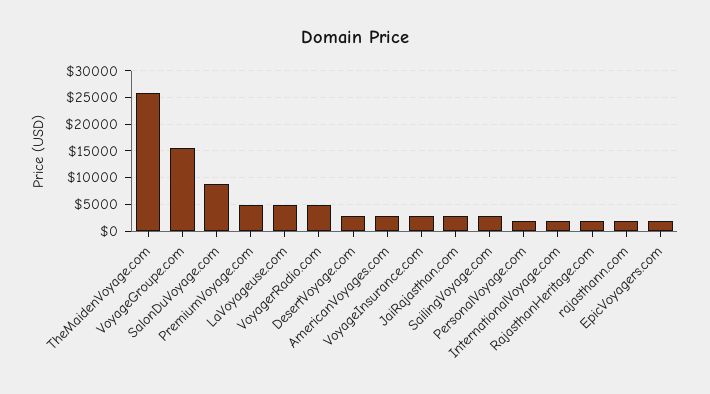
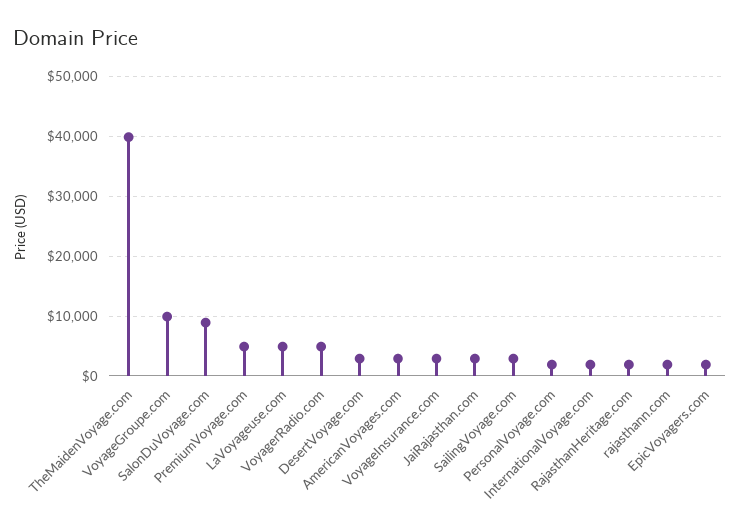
  {
-   "TheMaidenVoyage.com": 25000,
+   "TheMaidenVoyage.com": 40000,
-   "VoyageGroupe.com": 15000,
+   "VoyageGroupe.com": 10000,
    "SalonDuVoyage.com": 8000,
    "PremiumVoyage.com": 4000,
    "LaVoyageuse.com": 4000,
    "VoyagerRadio.com": 4000,
    "DesertVoyage.com": 2000,
    "AmericanVoyages.com": 2000,
    "VoyageInsurance.com": 2000,
    "JaiRajasthan.com": 2000,
    "SailingVoyage.com": 2000,
    "PersonalVoyage.com": 2000,
    "InternationalVoyage.com": 2000,
    "RajasthanHeritage.com": 2000,
    "rajasthann.com": 2000,
    "EpicVoyagers.com": 2000
  }

